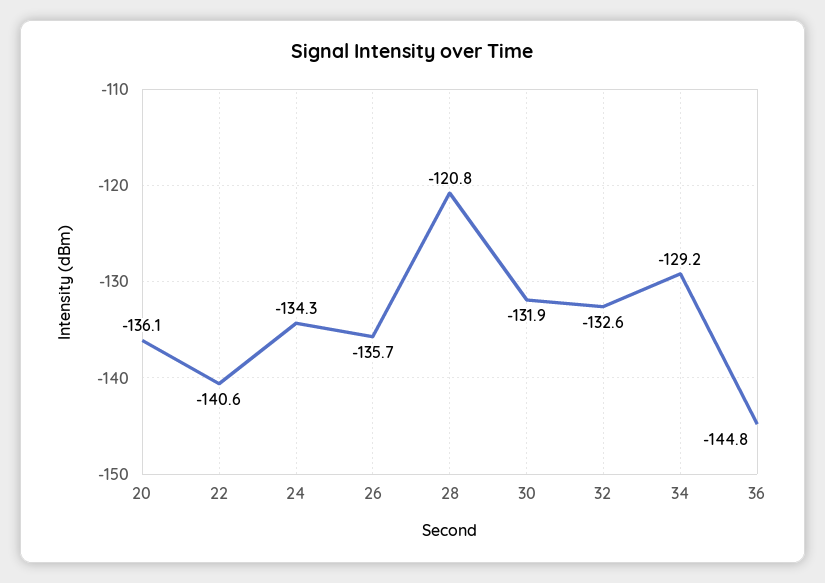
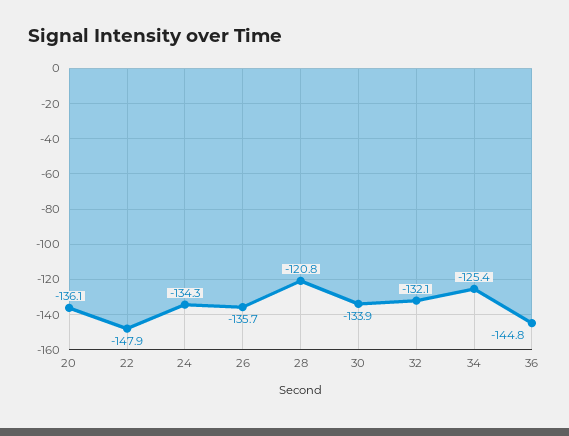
  {
    "20": -136.1,
-   "22": -140.6,
+   "22": -147.9,
    "24": -134.3,
    "26": -135.7,
    "28": -120.8,
-   "30": -131.9,
+   "30": -133.9,
-   "32": -132.6,
+   "32": -132.1,
-   "34": -129.2,
+   "34": -125.4,
    "36": -144.8
  }

